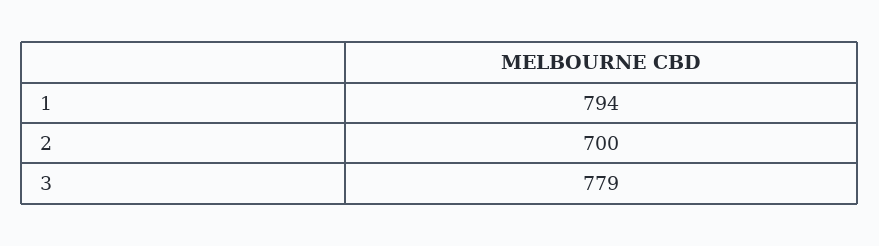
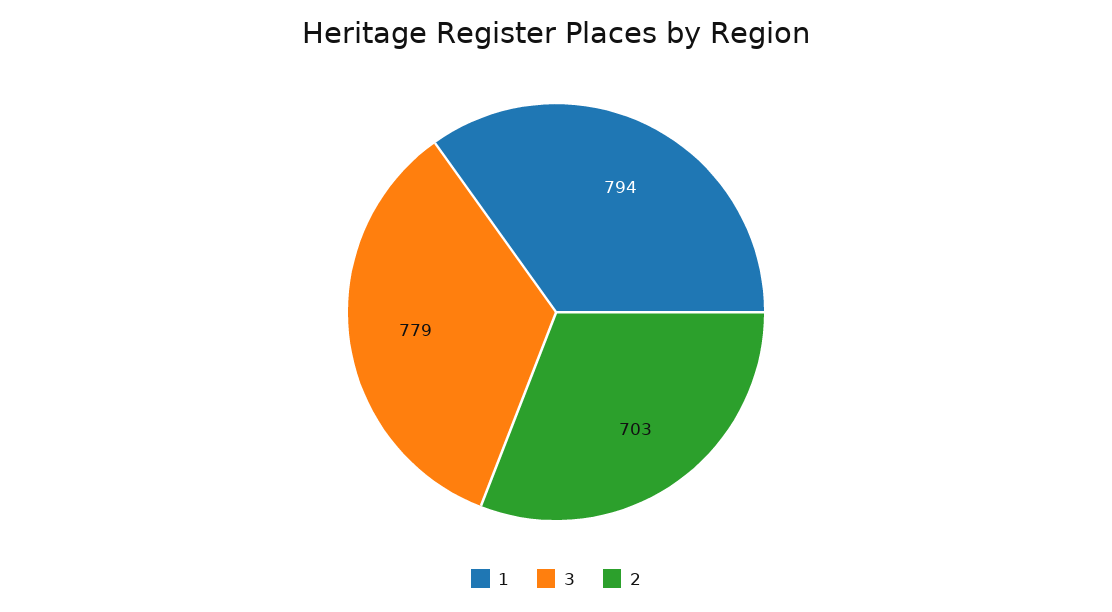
  {
    "1": 794,
-   "2": 700,
+   "2": 703,
    "3": 779
  }

